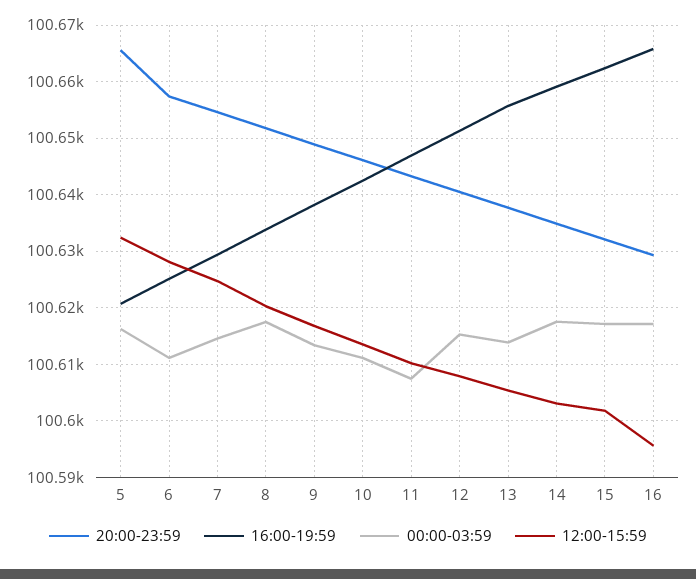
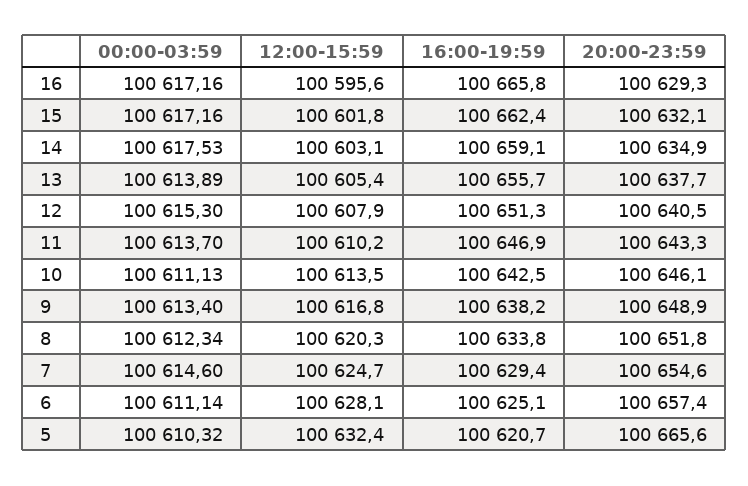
  {
    "20:00-23:59": {
      "5": 100665.6,
      "6": 100657.4,
      "7": 100654.6,
      "8": 100651.8,
      "9": 100648.9,
      "10": 100646.1,
      "11": 100643.3,
      "12": 100640.5,
      "13": 100637.7,
      "14": 100634.9,
      "15": 100632.1,
      "16": 100629.3
    },
    "16:00-19:59": {
      "5": 100620.7,
      "6": 100625.1,
      "7": 100629.4,
      "8": 100633.8,
      "9": 100638.2,
      "10": 100642.5,
      "11": 100646.9,
      "12": 100651.3,
      "13": 100655.7,
      "14": 100659.1,
      "15": 100662.4,
      "16": 100665.8
    },
    "00:00-03:59": {
-     "5": 100616,
+     "5": 100610.32,
      "6": 100611.14,
      "7": 100614.6,
-     "8": 100618,
+     "8": 100612.34,
      "9": 100613.4,
      "10": 100611.13,
-     "11": 100608,
+     "11": 100613.7,
      "12": 100615.3,
      "13": 100613.89,
      "14": 100617.53,
      "15": 100617.16,
      "16": 100617.16
    },
    "12:00-15:59": {
      "5": 100632.4,
      "6": 100628.1,
      "7": 100624.7,
      "8": 100620.3,
      "9": 100616.8,
      "10": 100613.5,
      "11": 100610.2,
      "12": 100607.9,
      "13": 100605.4,
      "14": 100603.1,
      "15": 100601.8,
      "16": 100595.6
    }
  }

